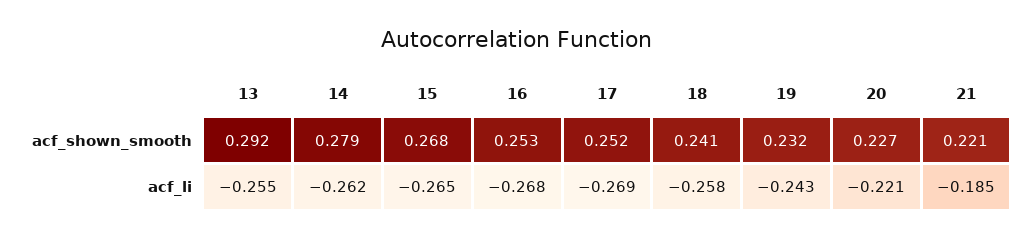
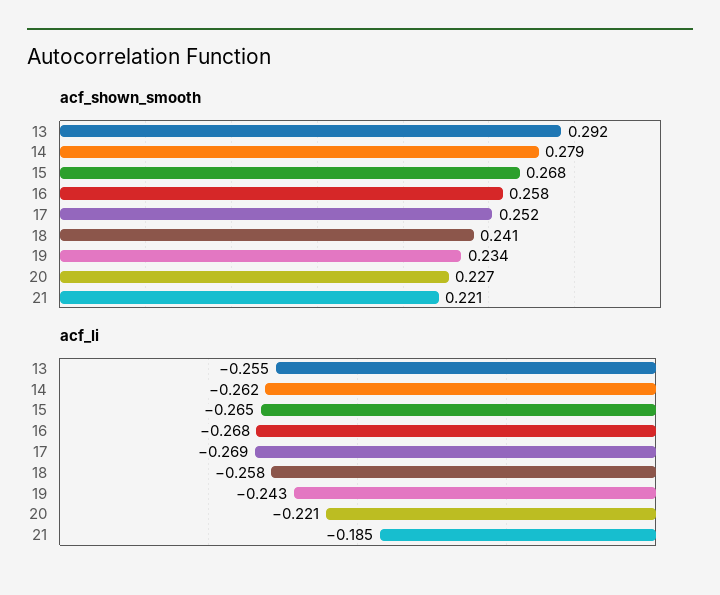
  {
    "acf_shown_smooth": {
      "13": 0.292,
      "14": 0.279,
      "15": 0.268,
-     "16": 0.253,
+     "16": 0.258,
      "17": 0.252,
      "18": 0.241,
-     "19": 0.232,
+     "19": 0.234,
      "20": 0.227,
      "21": 0.221
    },
    "acf_li": {
      "13": -0.255,
      "14": -0.262,
      "15": -0.265,
      "16": -0.268,
      "17": -0.269,
      "18": -0.258,
      "19": -0.243,
      "20": -0.221,
      "21": -0.185
    }
  }

